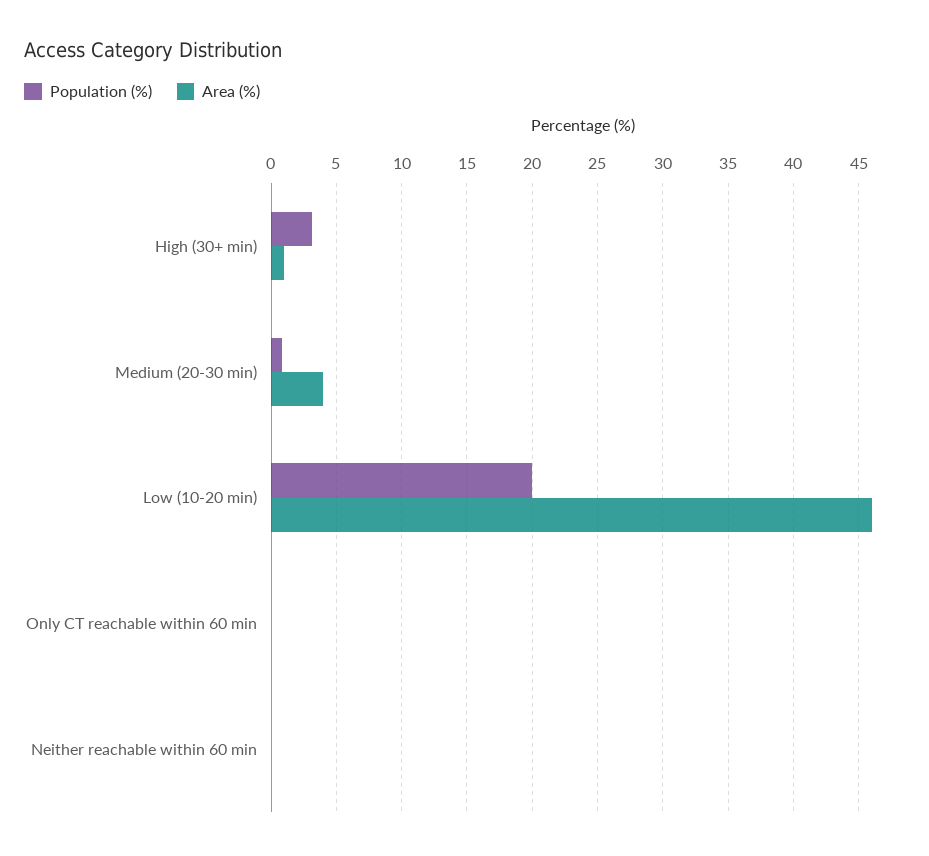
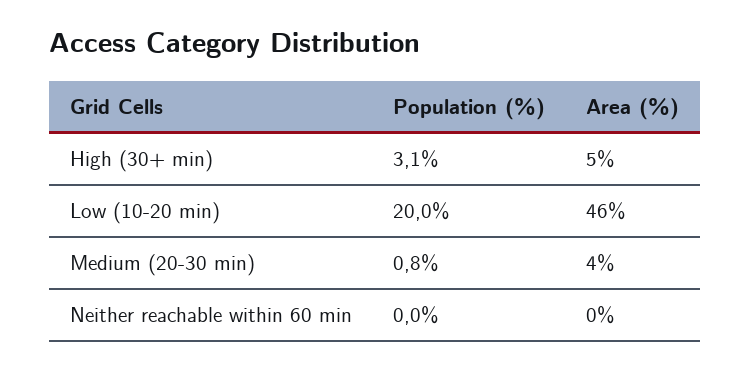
  {
    "Population (%)": {
      "High (30+ min)": 3.1,
      "Medium (20-30 min)": 0.8,
      "Low (10-20 min)": 20,
-     "Only CT reachable within 60 min": 0,
      "Neither reachable within 60 min": 0
    },
    "Area (%)": {
-     "High (30+ min)": 1,
+     "High (30+ min)": 5,
      "Medium (20-30 min)": 4,
      "Low (10-20 min)": 46,
-     "Only CT reachable within 60 min": 0,
      "Neither reachable within 60 min": 0
    }
  }

